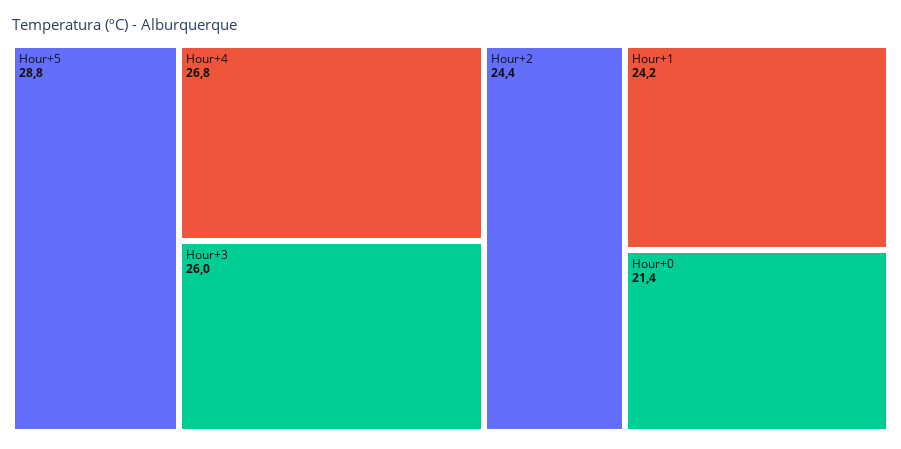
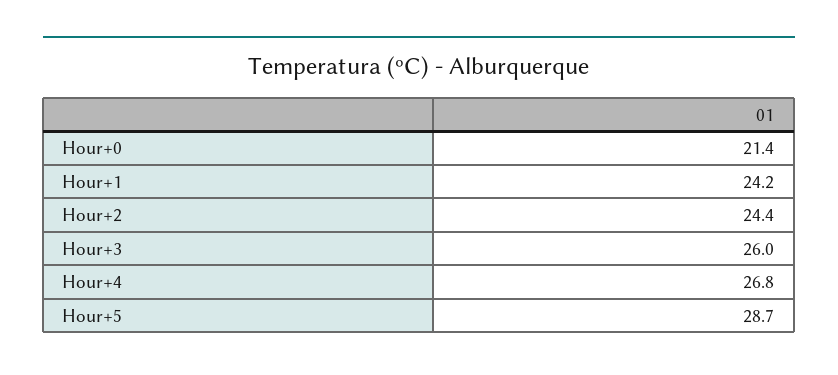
  {
-   "Hour+5": 28.8,
+   "Hour+5": 28.7,
    "Hour+4": 26.8,
    "Hour+3": 26,
    "Hour+2": 24.4,
    "Hour+1": 24.2,
    "Hour+0": 21.4
  }

